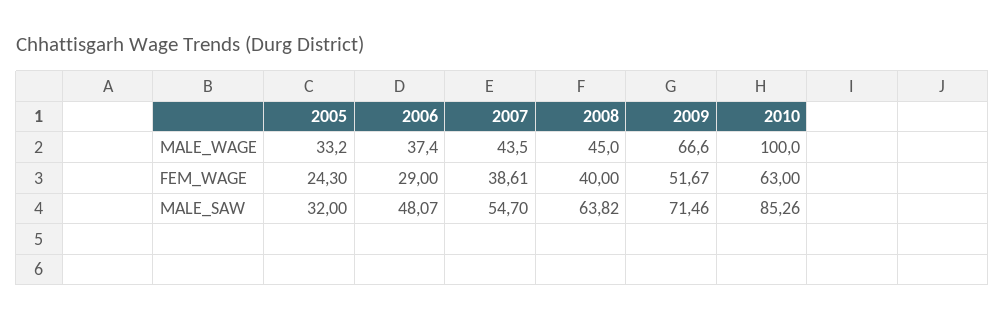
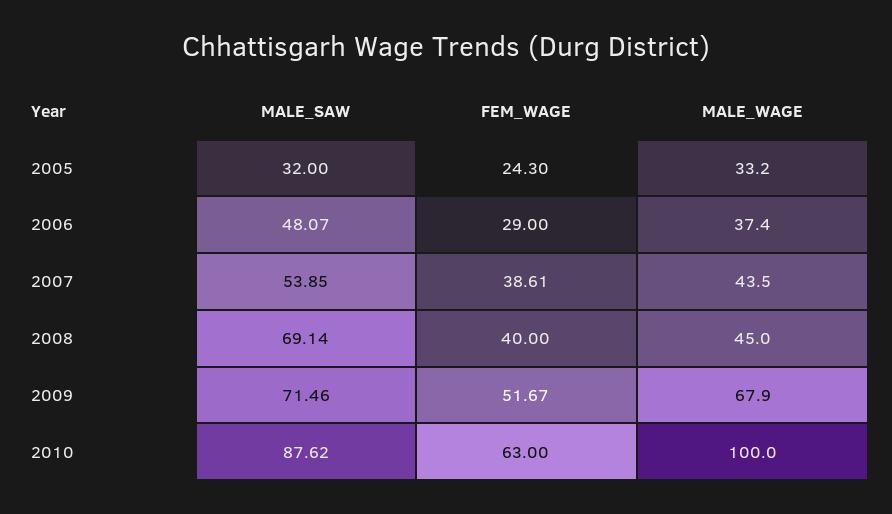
  {
    "2005": {
      "MALE_WAGE": 33.2,
      "FEM_WAGE": 24.3,
      "MALE_SAW": 32
    },
    "2006": {
      "MALE_WAGE": 37.4,
      "FEM_WAGE": 29,
      "MALE_SAW": 48.07
    },
    "2007": {
      "MALE_WAGE": 43.5,
      "FEM_WAGE": 38.61,
-     "MALE_SAW": 54.7
+     "MALE_SAW": 53.85
    },
    "2008": {
      "MALE_WAGE": 45,
      "FEM_WAGE": 40,
-     "MALE_SAW": 63.82
+     "MALE_SAW": 69.14
    },
    "2009": {
-     "MALE_WAGE": 66.6,
+     "MALE_WAGE": 67.9,
      "FEM_WAGE": 51.67,
      "MALE_SAW": 71.46
    },
    "2010": {
      "MALE_WAGE": 100,
      "FEM_WAGE": 63,
-     "MALE_SAW": 85.26
+     "MALE_SAW": 87.62
    }
  }

